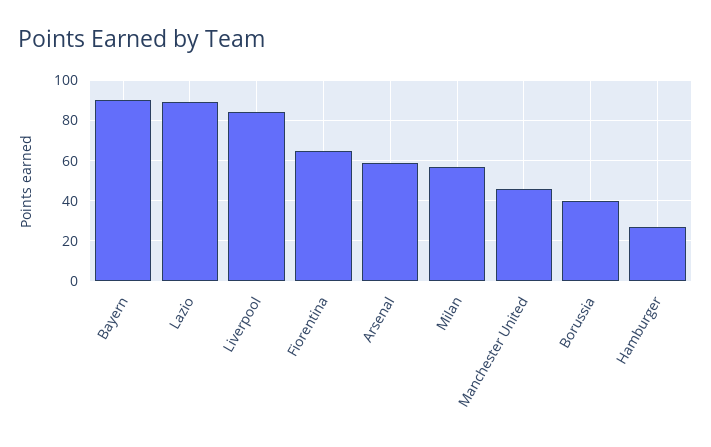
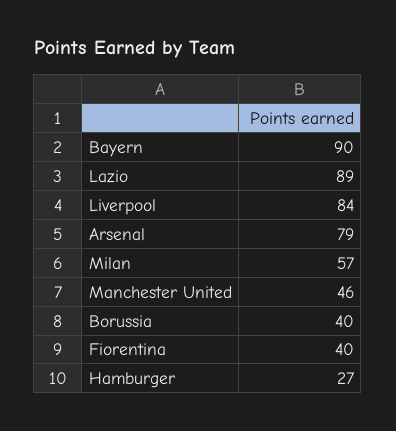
  {
    "Bayern": 90,
    "Lazio": 89,
    "Liverpool": 84,
-   "Fiorentina": 65,
+   "Fiorentina": 40,
-   "Arsenal": 60,
+   "Arsenal": 79,
    "Milan": 57,
    "Manchester United": 46,
    "Borussia": 40,
    "Hamburger": 27
  }

